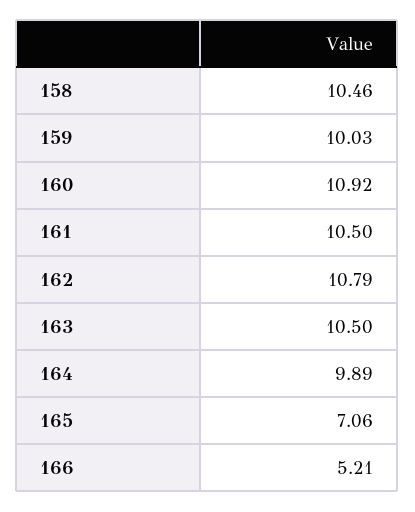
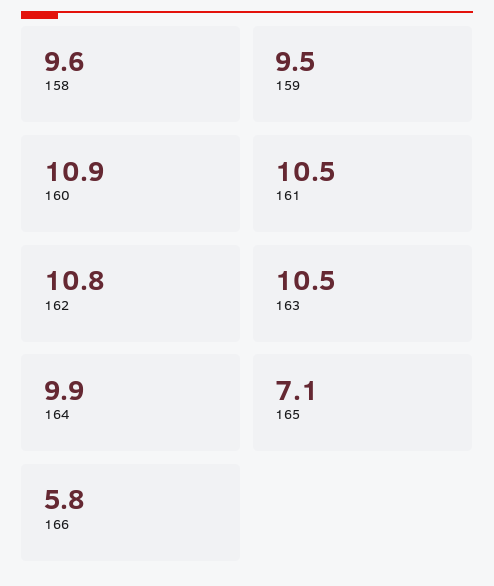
  {
-   "158": 10.46,
+   "158": 9.6,
-   "159": 10.03,
+   "159": 9.5,
    "160": 10.92,
    "161": 10.5,
    "162": 10.79,
    "163": 10.5,
    "164": 9.89,
    "165": 7.06,
-   "166": 5.21
+   "166": 5.8
  }

